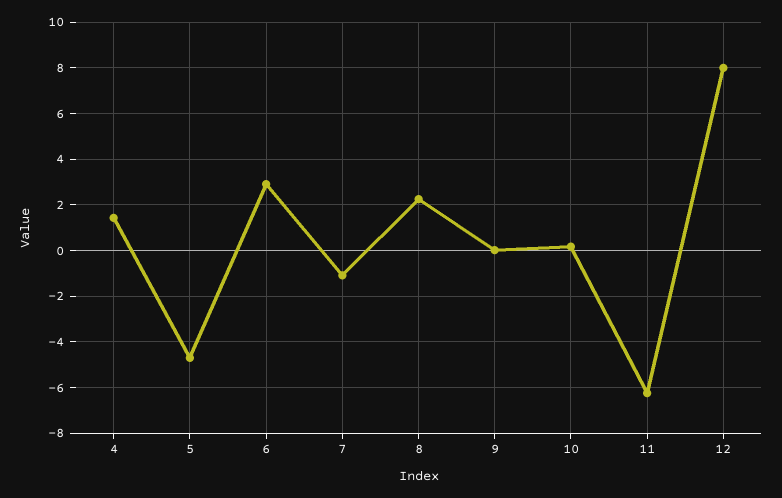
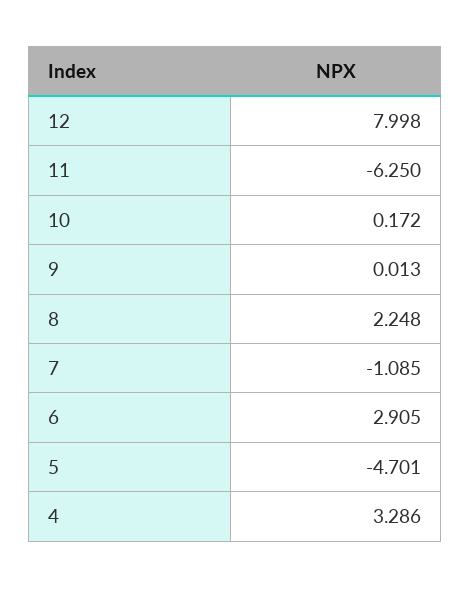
  {
-   "4": 1.5,
+   "4": 3.286,
    "5": -4.701,
    "6": 2.905,
    "7": -1.085,
    "8": 2.248,
    "9": 0.013,
    "10": 0.172,
    "11": -6.25,
    "12": 7.998
  }

